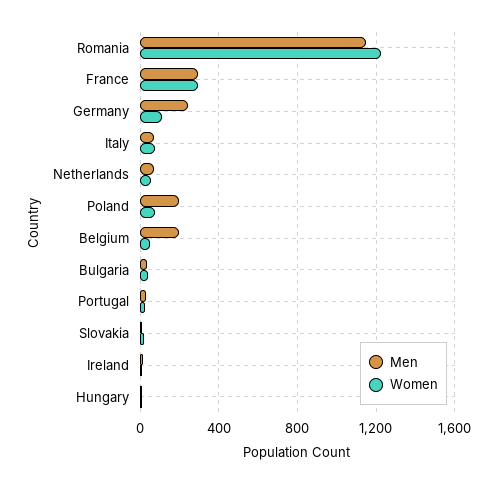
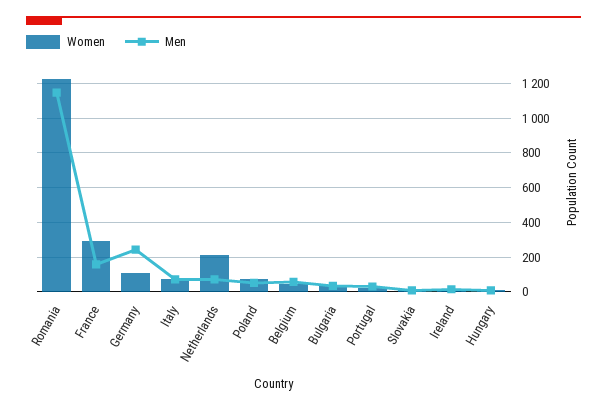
  {
    "Men": {
      "Romania": 1150,
-     "France": 300,
+     "France": 150,
      "Germany": 250,
      "Italy": 50,
      "Netherlands": 50,
-     "Poland": 200,
+     "Poland": 50,
-     "Belgium": 200,
+     "Belgium": 50,
      "Bulgaria": 50,
      "Portugal": 50,
      "Slovakia": 0,
      "Ireland": 0,
      "Hungary": 0
    },
    "Women": {
      "Romania": 1200,
      "France": 300,
      "Germany": 100,
      "Italy": 100,
-     "Netherlands": 50,
+     "Netherlands": 200,
      "Poland": 100,
      "Belgium": 50,
      "Bulgaria": 50,
      "Portugal": 0,
      "Slovakia": 0,
      "Ireland": 0,
      "Hungary": 0
    }
  }

